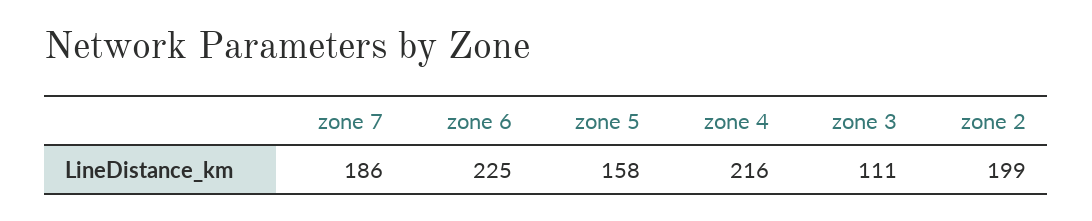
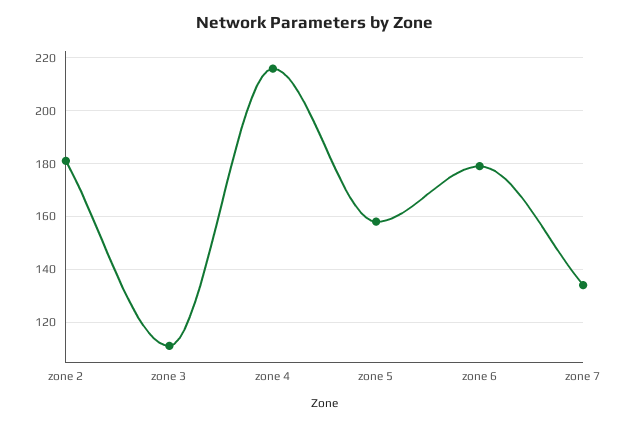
  {
-   "zone 7": 186,
+   "zone 7": 135,
-   "zone 6": 225,
+   "zone 6": 180,
    "zone 5": 158,
    "zone 4": 216,
    "zone 3": 111,
-   "zone 2": 199
+   "zone 2": 180
  }

